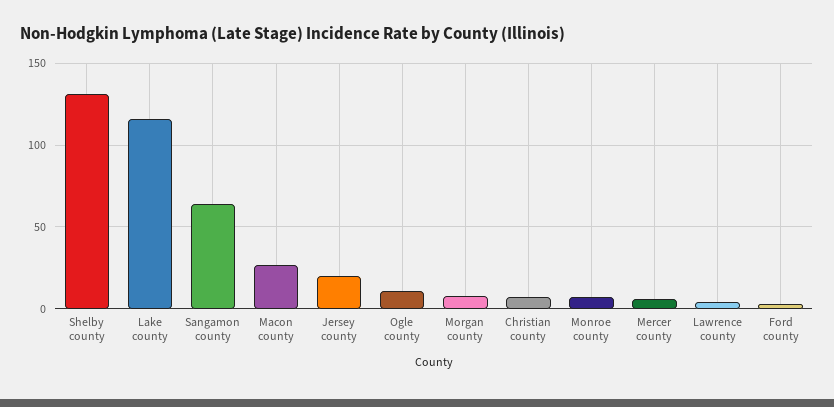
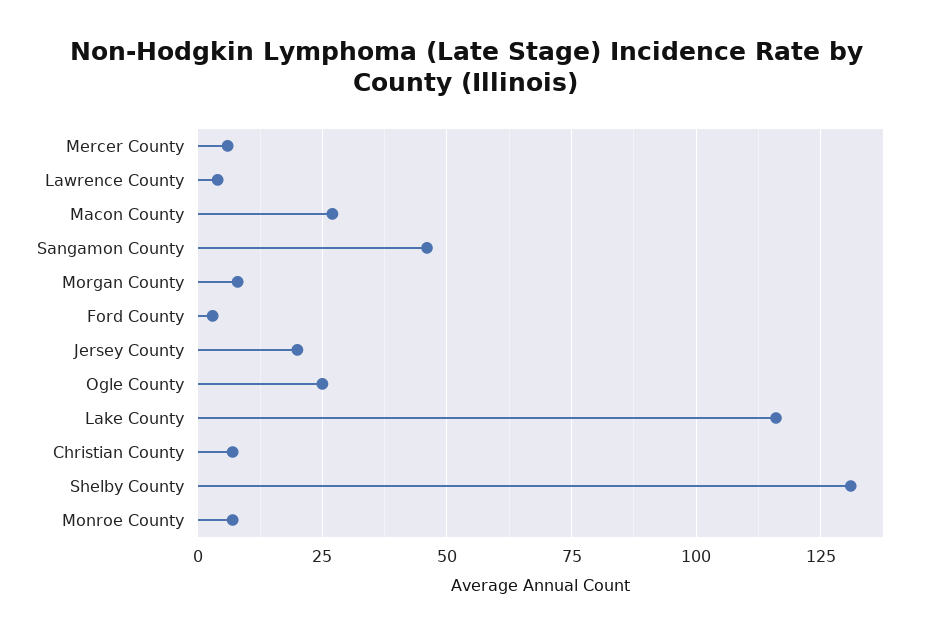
  {
    "Shelby county": 130,
    "Lake county": 115,
-   "Sangamon county": 65,
+   "Sangamon county": 45,
    "Macon county": 25,
    "Jersey county": 20,
-   "Ogle county": 10,
+   "Ogle county": 25,
    "Morgan county": 10,
    "Christian county": 5,
    "Monroe county": 5,
    "Mercer county": 5,
    "Lawrence county": 5,
    "Ford county": 5
  }

